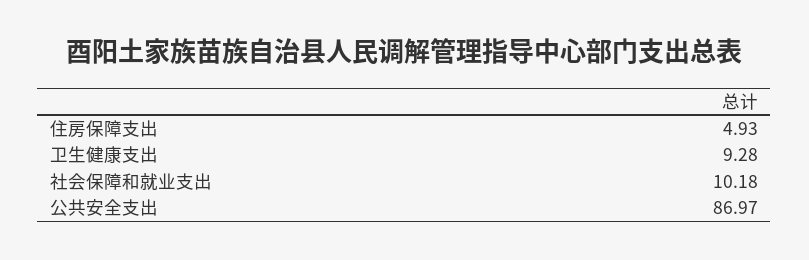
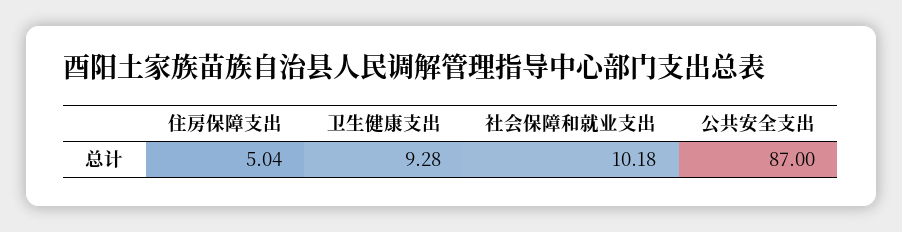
  {
-   "住房保障支出": 4.93,
+   "住房保障支出": 5.04,
    "卫生健康支出": 9.28,
    "社会保障和就业支出": 10.18,
-   "公共安全支出": 86.97
+   "公共安全支出": 87
  }

